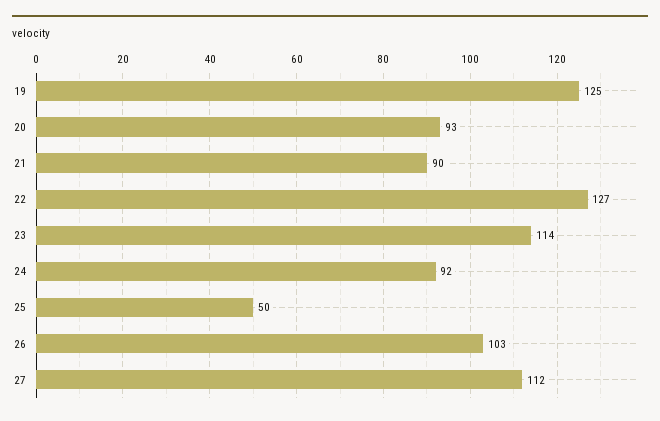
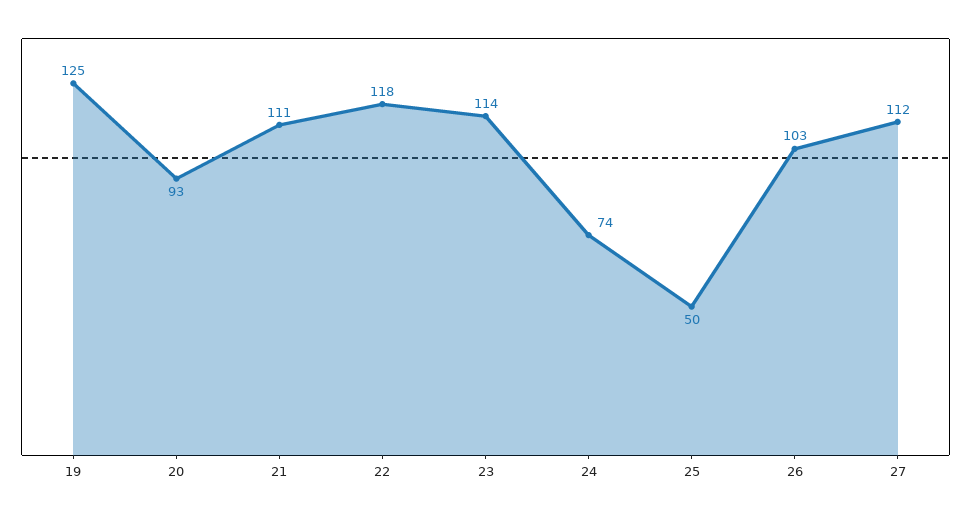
  {
    "19": 125,
    "20": 93,
-   "21": 90,
+   "21": 111,
-   "22": 127,
+   "22": 118,
    "23": 114,
-   "24": 92,
+   "24": 74,
    "25": 50,
    "26": 103,
    "27": 112
  }

